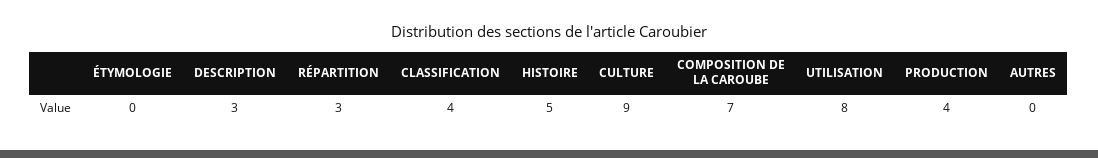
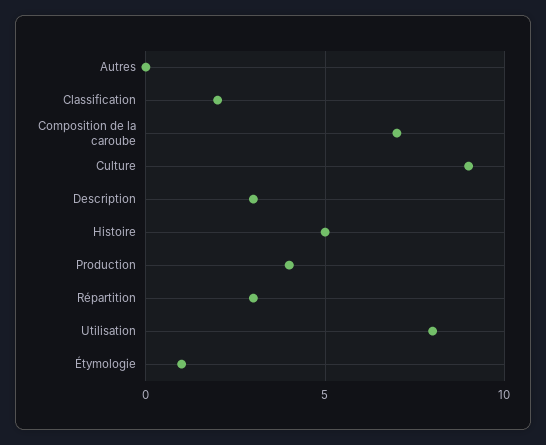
  {
-   "ÉTYMOLOGIE": 0,
+   "ÉTYMOLOGIE": 1,
    "DESCRIPTION": 3,
    "RÉPARTITION": 3,
-   "CLASSIFICATION": 4,
+   "CLASSIFICATION": 2,
    "HISTOIRE": 5,
    "CULTURE": 9,
    "COMPOSITION DE LA CAROUBE": 7,
    "UTILISATION": 8,
    "PRODUCTION": 4,
    "AUTRES": 0
  }

